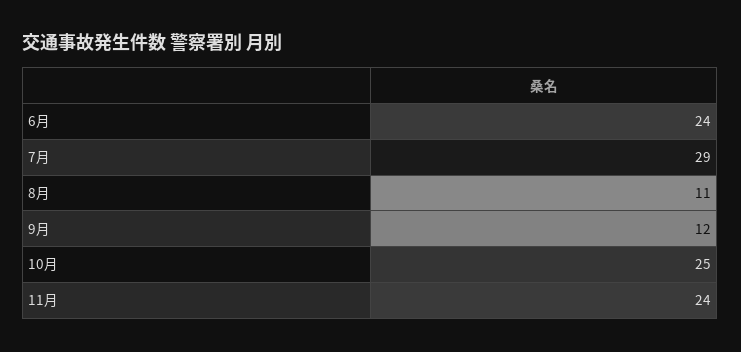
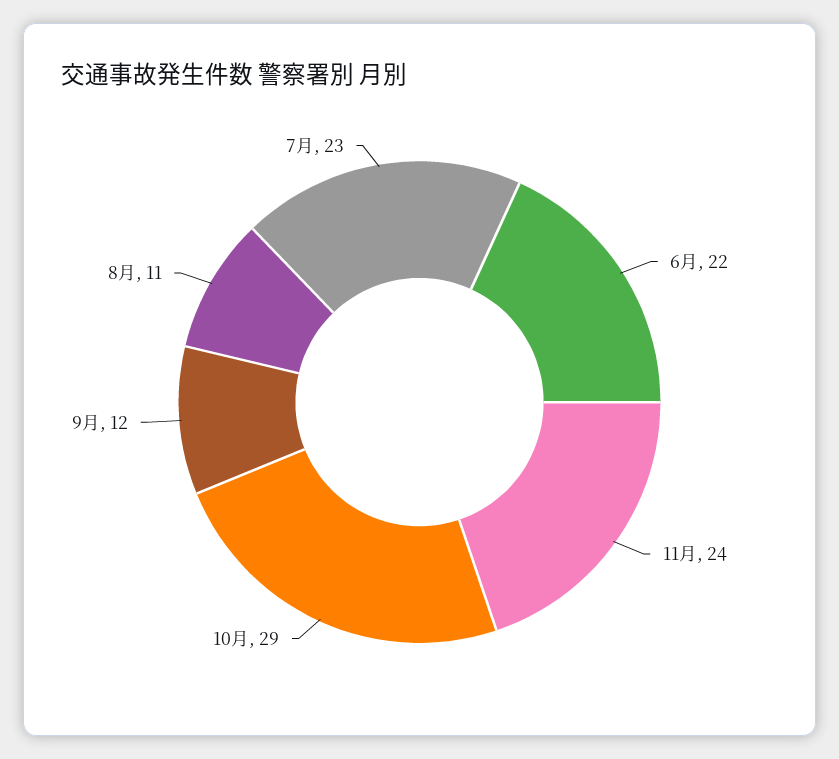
  {
-   "6月": 24,
+   "6月": 22,
-   "7月": 29,
+   "7月": 23,
    "8月": 11,
    "9月": 12,
-   "10月": 25,
+   "10月": 29,
    "11月": 24
  }

